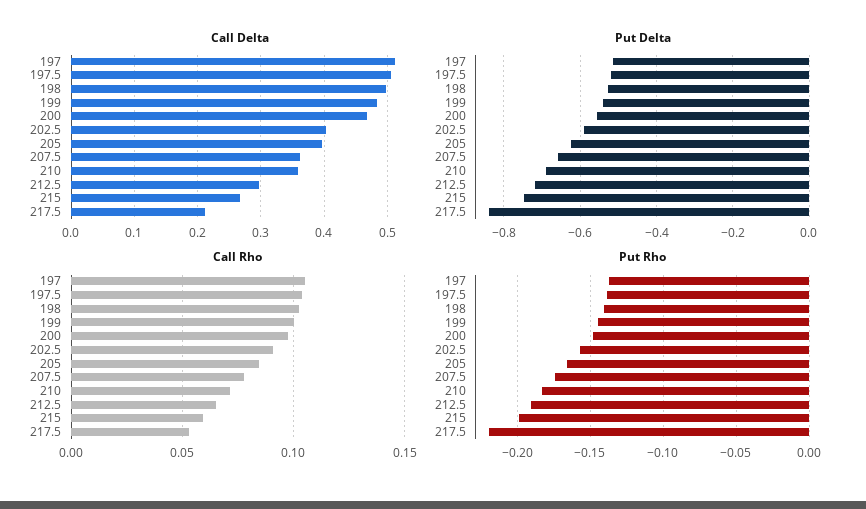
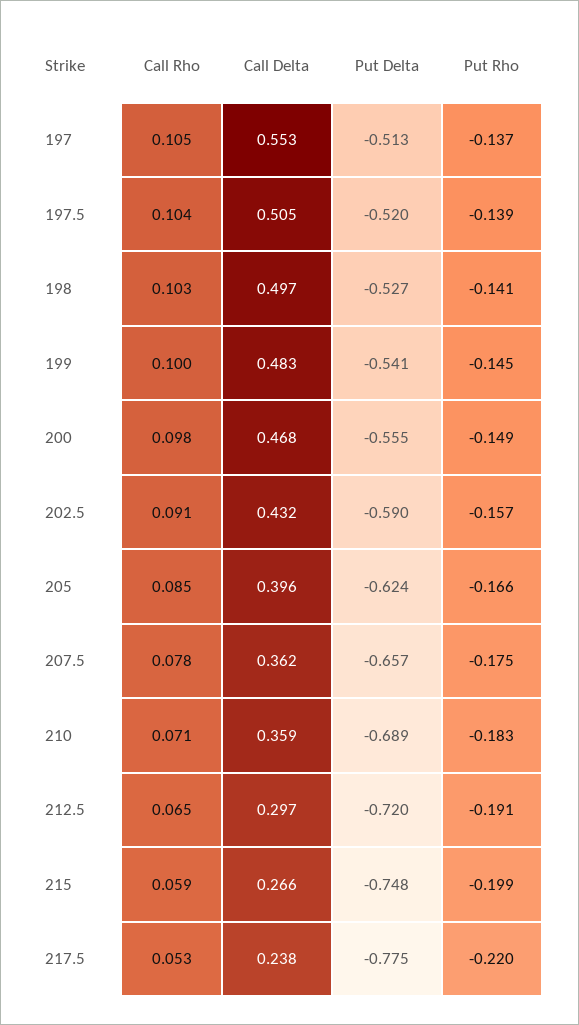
  {
    "Call Delta": {
-     "197": 0.51,
+     "197": 0.553,
      "197.5": 0.505,
      "198": 0.497,
      "199": 0.483,
      "200": 0.468,
-     "202.5": 0.4,
+     "202.5": 0.432,
      "205": 0.396,
      "207.5": 0.362,
      "210": 0.359,
      "212.5": 0.297,
      "215": 0.266,
-     "217.5": 0.21
+     "217.5": 0.238
    },
    "Put Delta": {
      "197": -0.513,
      "197.5": -0.52,
      "198": -0.527,
      "199": -0.541,
      "200": -0.555,
      "202.5": -0.59,
      "205": -0.624,
      "207.5": -0.657,
      "210": -0.689,
      "212.5": -0.72,
      "215": -0.748,
-     "217.5": -0.84
+     "217.5": -0.775
    },
    "Call Rho": {
      "197": 0.105,
      "197.5": 0.104,
      "198": 0.103,
      "199": 0.1,
      "200": 0.098,
      "202.5": 0.091,
      "205": 0.085,
      "207.5": 0.078,
      "210": 0.071,
      "212.5": 0.065,
      "215": 0.059,
      "217.5": 0.053
    },
    "Put Rho": {
      "197": -0.137,
      "197.5": -0.139,
      "198": -0.141,
      "199": -0.145,
      "200": -0.149,
      "202.5": -0.157,
      "205": -0.166,
      "207.5": -0.175,
      "210": -0.183,
      "212.5": -0.191,
      "215": -0.199,
      "217.5": -0.22
    }
  }

